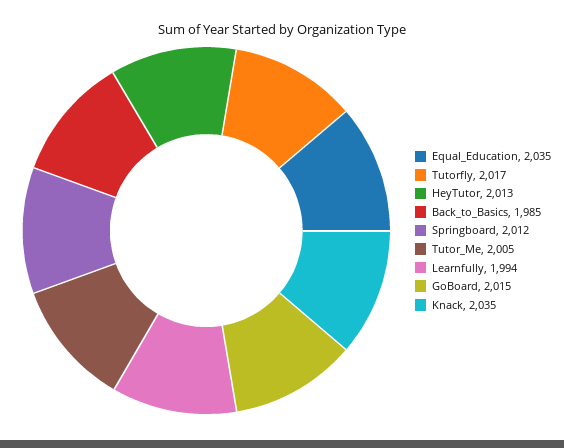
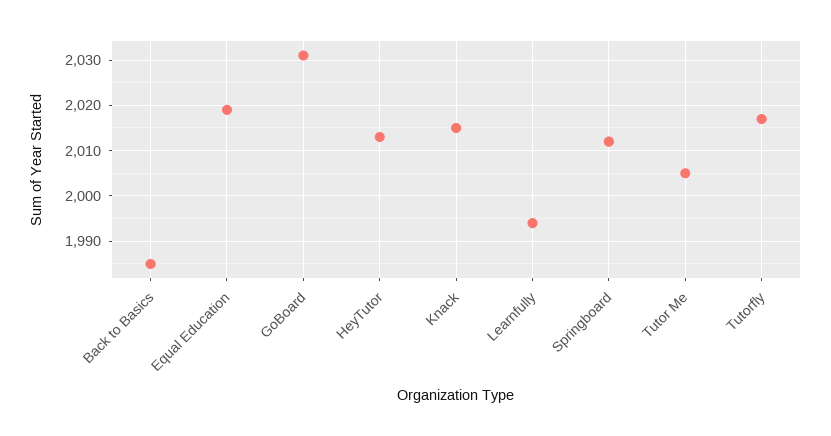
  {
-   "Equal_Education": 2035,
+   "Equal_Education": 2020,
    "Tutorfly": 2017,
    "HeyTutor": 2013,
    "Back_to_Basics": 1985,
    "Springboard": 2012,
    "Tutor_Me": 2005,
    "Learnfully": 1994,
-   "GoBoard": 2015,
+   "GoBoard": 2030,
-   "Knack": 2035
+   "Knack": 2015
  }

